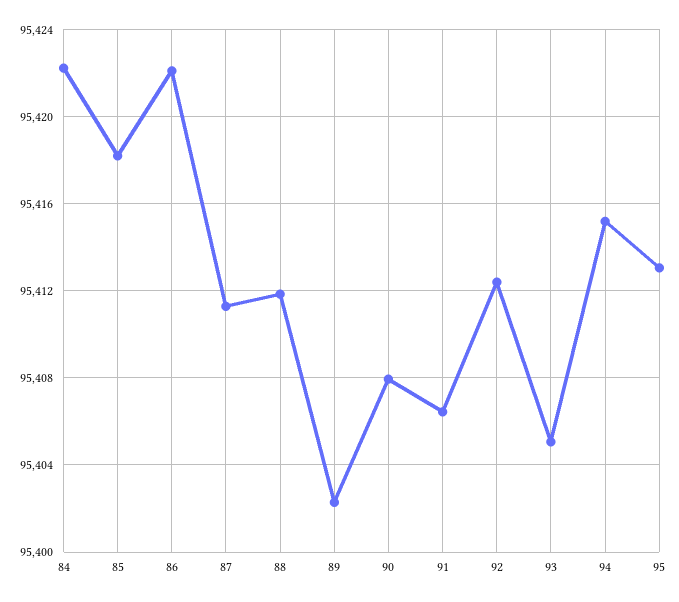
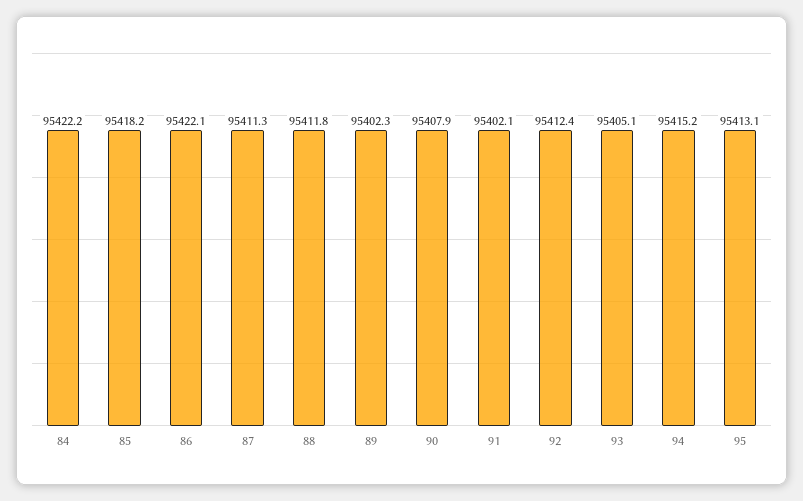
  {
    "84": 95422.2,
    "85": 95418.2,
    "86": 95422.1,
    "87": 95411.3,
    "88": 95411.8,
    "89": 95402.3,
    "90": 95407.9,
-   "91": 95406.5,
+   "91": 95402.1,
    "92": 95412.4,
    "93": 95405.1,
    "94": 95415.2,
    "95": 95413.1
  }

